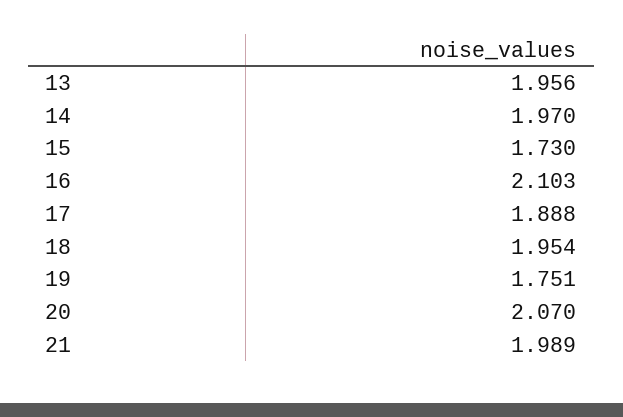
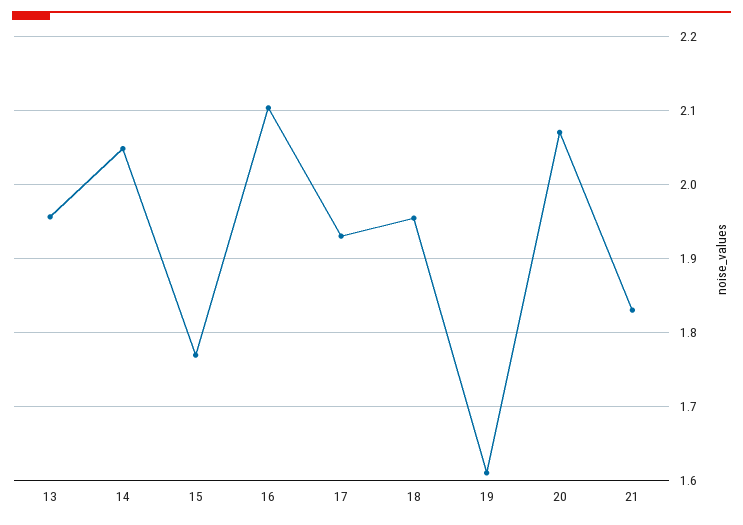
  {
    "13": 1.956,
-   "14": 1.97,
+   "14": 2.05,
-   "15": 1.73,
+   "15": 1.77,
    "16": 2.103,
-   "17": 1.888,
+   "17": 1.93,
    "18": 1.954,
-   "19": 1.751,
+   "19": 1.61,
    "20": 2.07,
-   "21": 1.989
+   "21": 1.83
  }

